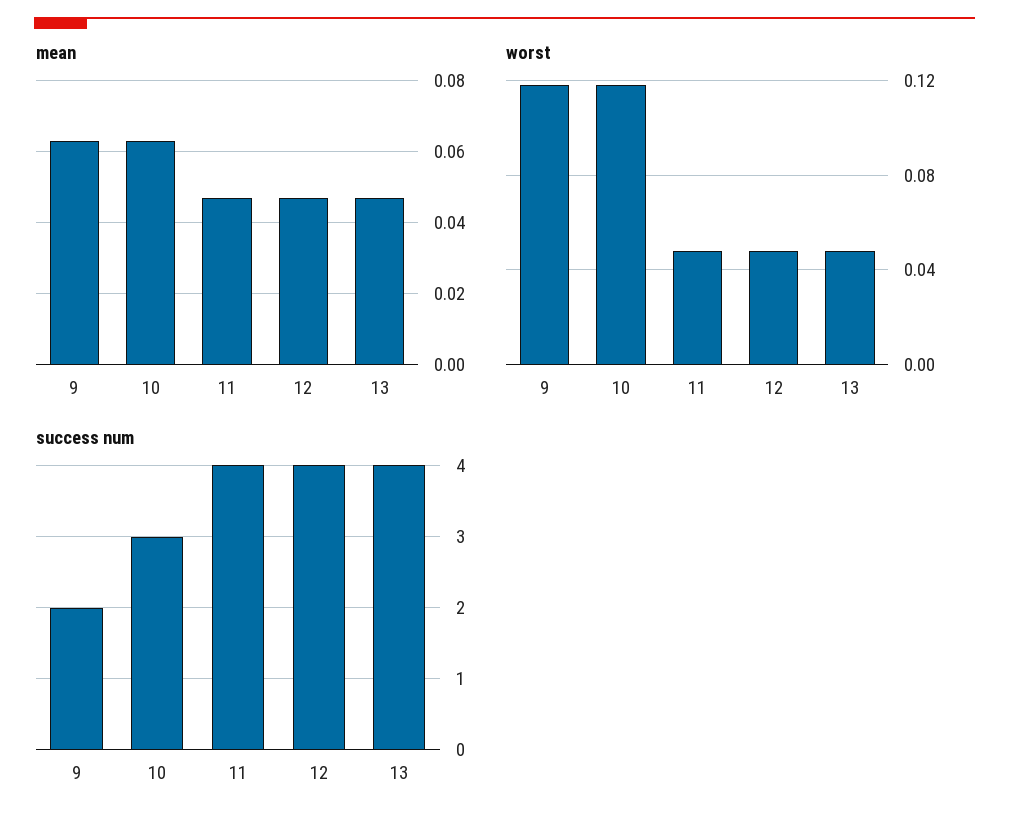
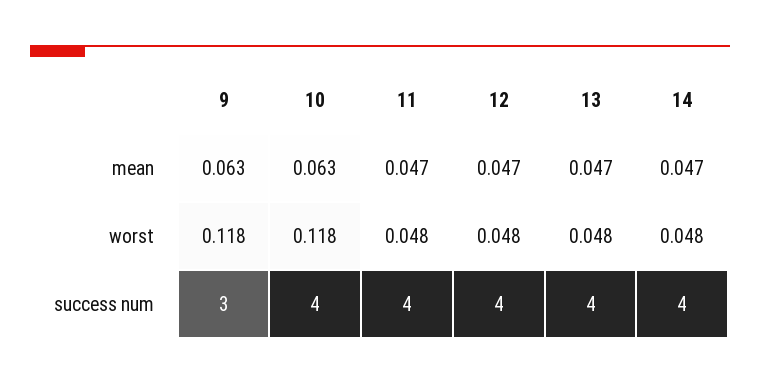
  {
    "mean": {
      "9": 0.063,
      "10": 0.063,
      "11": 0.047,
      "12": 0.047,
-     "13": 0.047
+     "13": 0.047,
+     "14": 0.047
    },
    "worst": {
      "9": 0.118,
      "10": 0.118,
      "11": 0.048,
      "12": 0.048,
-     "13": 0.048
+     "13": 0.048,
+     "14": 0.048
    },
    "success num": {
-     "9": 2,
+     "9": 3,
-     "10": 3,
+     "10": 4,
      "11": 4,
      "12": 4,
-     "13": 4
+     "13": 4,
+     "14": 4
    }
  }

